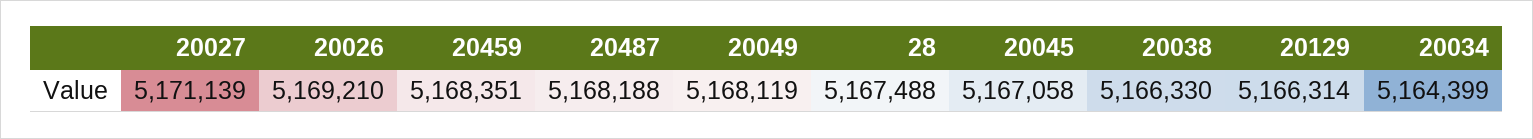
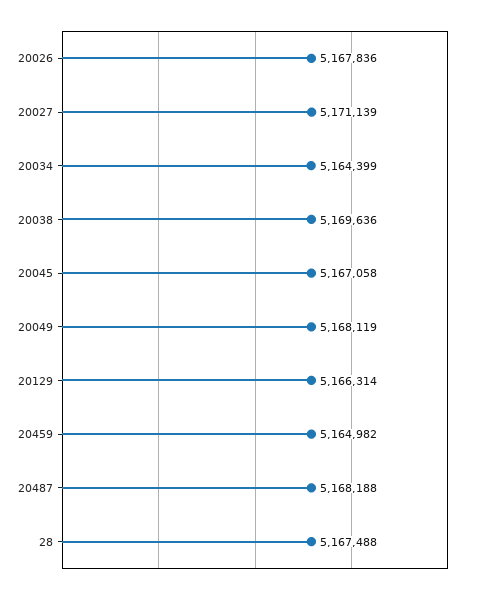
  {
    "20027": 5171139,
-   "20026": 5169210,
+   "20026": 5167836,
-   "20459": 5168351,
+   "20459": 5164982,
    "20487": 5168188,
    "20049": 5168119,
    "28": 5167488,
    "20045": 5167058,
-   "20038": 5166330,
+   "20038": 5169636,
    "20129": 5166314,
    "20034": 5164399
  }

